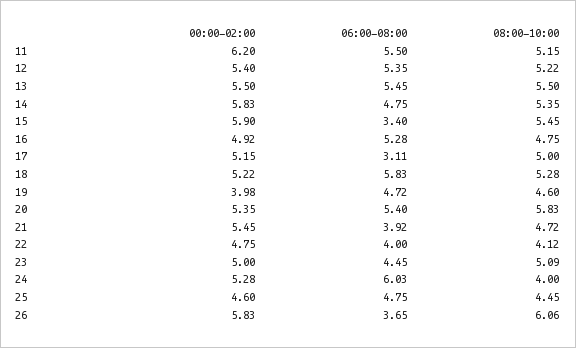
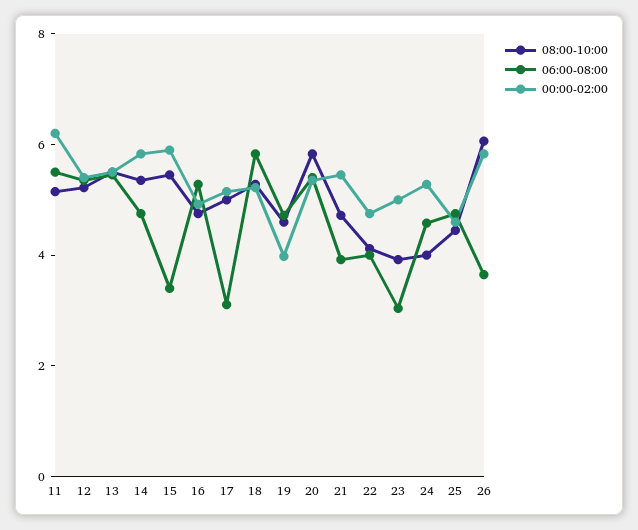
  {
    "00:00-02:00": {
      "11": 6.2,
      "12": 5.4,
      "13": 5.5,
      "14": 5.83,
      "15": 5.9,
      "16": 4.92,
      "17": 5.15,
      "18": 5.22,
      "19": 3.98,
      "20": 5.35,
      "21": 5.45,
      "22": 4.75,
      "23": 5,
      "24": 5.28,
      "25": 4.6,
      "26": 5.83
    },
    "06:00-08:00": {
      "11": 5.5,
      "12": 5.35,
      "13": 5.45,
      "14": 4.75,
      "15": 3.4,
      "16": 5.28,
      "17": 3.11,
      "18": 5.83,
      "19": 4.72,
      "20": 5.4,
      "21": 3.92,
      "22": 4,
-     "23": 4.45,
+     "23": 3,
-     "24": 6.03,
+     "24": 4.5,
      "25": 4.75,
      "26": 3.65
    },
    "08:00-10:00": {
      "11": 5.15,
      "12": 5.22,
      "13": 5.5,
      "14": 5.35,
      "15": 5.45,
      "16": 4.75,
      "17": 5,
      "18": 5.28,
      "19": 4.6,
      "20": 5.83,
      "21": 4.72,
      "22": 4.12,
-     "23": 5.09,
+     "23": 4,
      "24": 4,
      "25": 4.45,
      "26": 6.06
    }
  }

